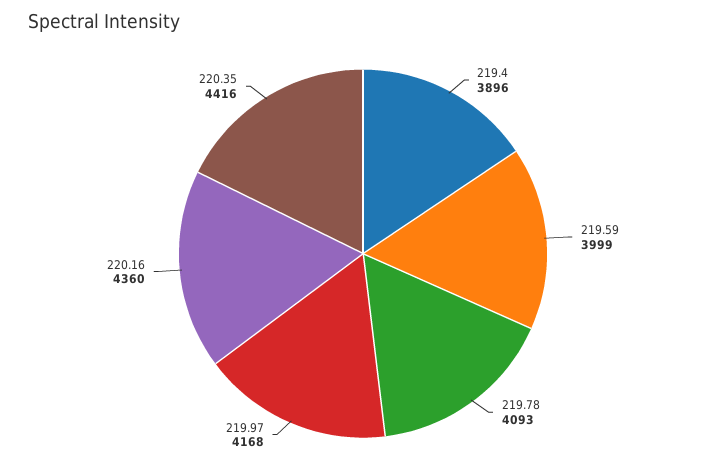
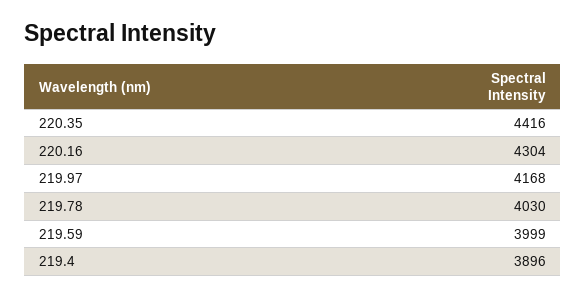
  {
    "219.4": 3896,
    "219.59": 3999,
-   "219.78": 4093,
+   "219.78": 4030,
    "219.97": 4168,
-   "220.16": 4360,
+   "220.16": 4304,
    "220.35": 4416
  }

